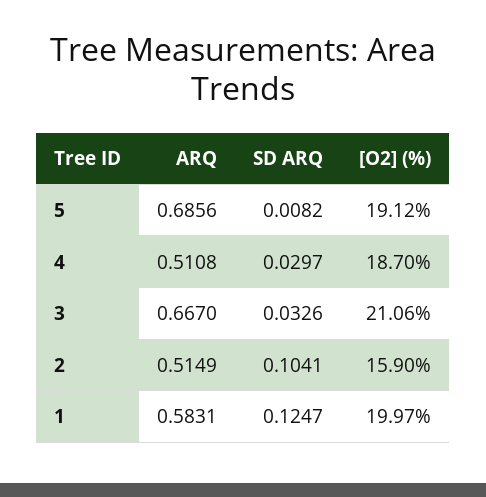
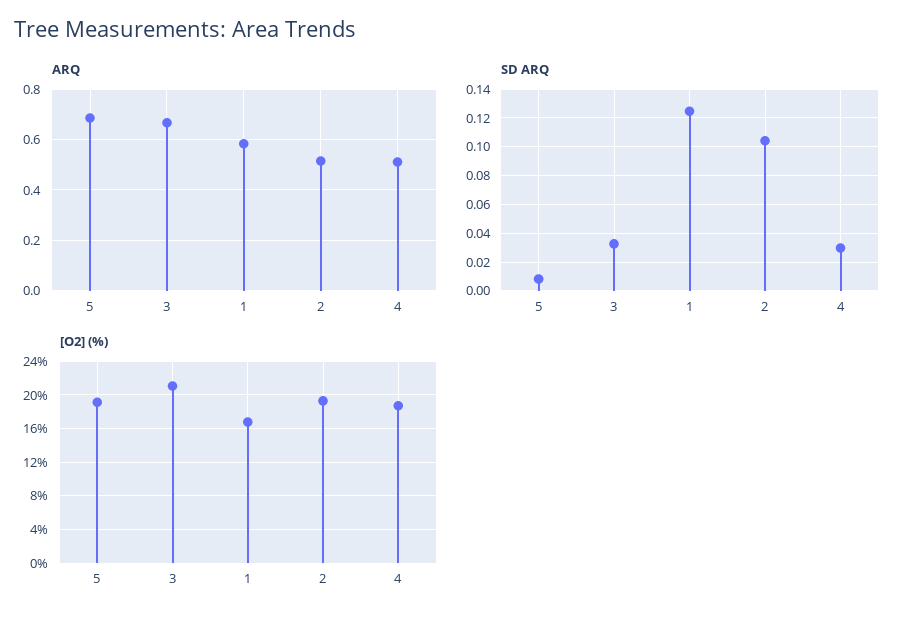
  {
    "ARQ": {
      "5": 0.6856,
      "4": 0.5108,
      "3": 0.667,
      "2": 0.5149,
      "1": 0.5831
    },
    "SD ARQ": {
      "5": 0.0082,
      "4": 0.0297,
      "3": 0.0326,
      "2": 0.1041,
      "1": 0.1247
    },
    "[O2] (%)": {
      "5": 19.12,
      "4": 18.7,
      "3": 21.06,
-     "2": 15.9,
+     "2": 19,
-     "1": 19.97
+     "1": 17
    }
  }

